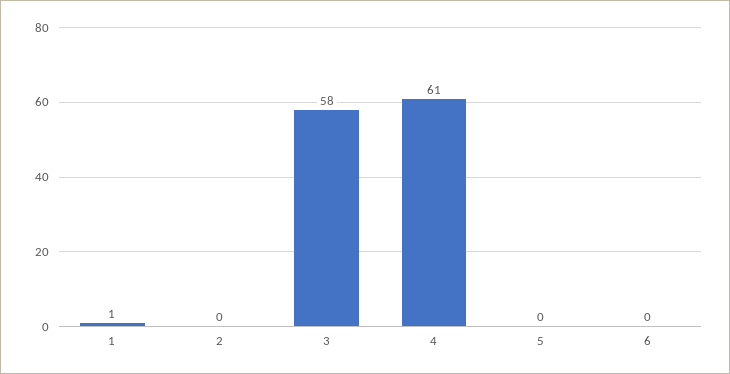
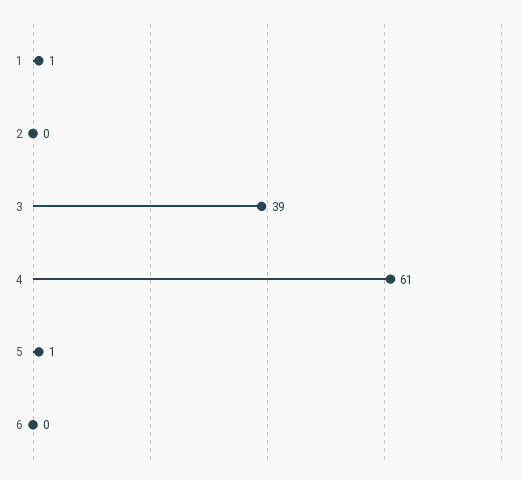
  {
    "1": 1,
    "2": 0,
-   "3": 58,
+   "3": 39,
    "4": 61,
-   "5": 0,
+   "5": 1,
    "6": 0
  }

